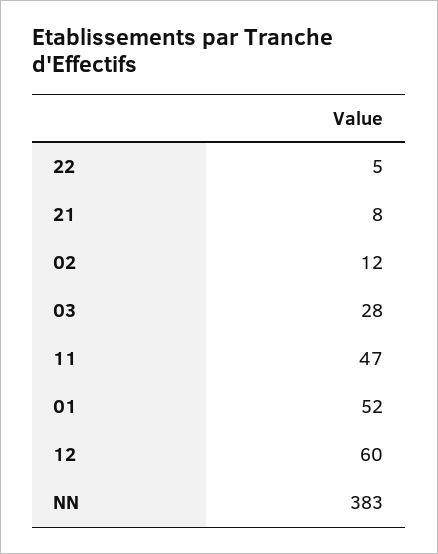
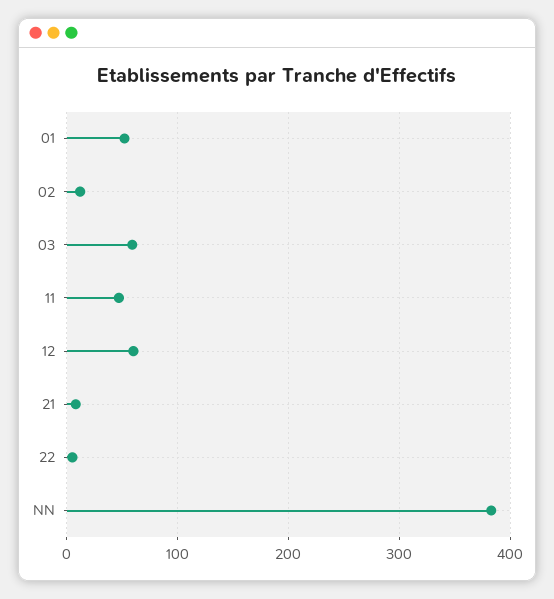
  {
    "22": 5,
    "21": 8,
    "02": 12,
-   "03": 28,
+   "03": 60,
    "11": 47,
    "01": 52,
    "12": 60,
    "NN": 383
  }

